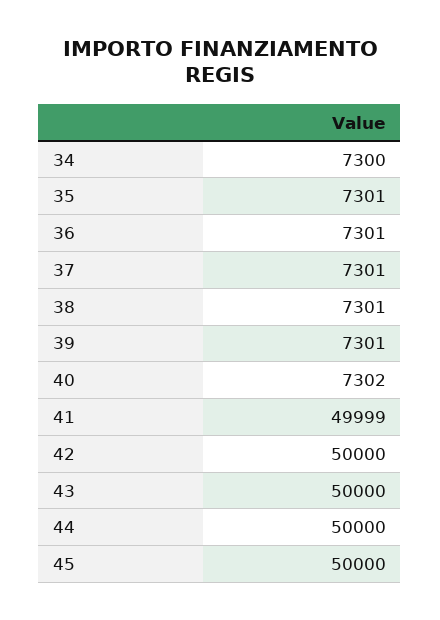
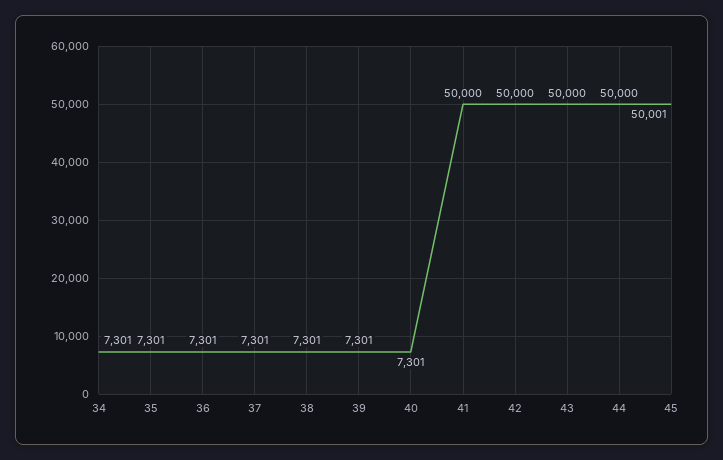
  {
-   "34": 7300,
+   "34": 7301,
    "35": 7301,
    "36": 7301,
    "37": 7301,
    "38": 7301,
    "39": 7301,
-   "40": 7302,
+   "40": 7301,
-   "41": 49999,
+   "41": 50000,
    "42": 50000,
    "43": 50000,
    "44": 50000,
-   "45": 50000
+   "45": 50001
  }

